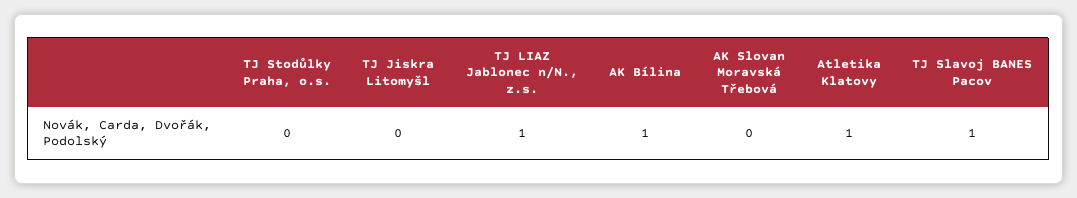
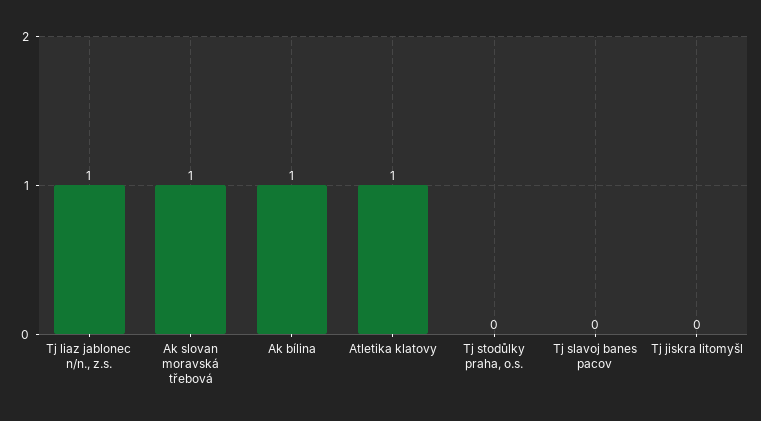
  {
    "TJ Stodůlky Praha, o.s.": 0,
    "TJ Jiskra Litomyšl": 0,
    "TJ LIAZ Jablonec n/N., z.s.": 1,
    "AK Bílina": 1,
-   "AK Slovan Moravská Třebová": 0,
+   "AK Slovan Moravská Třebová": 1,
    "Atletika Klatovy": 1,
-   "TJ Slavoj BANES Pacov": 1
+   "TJ Slavoj BANES Pacov": 0
  }

